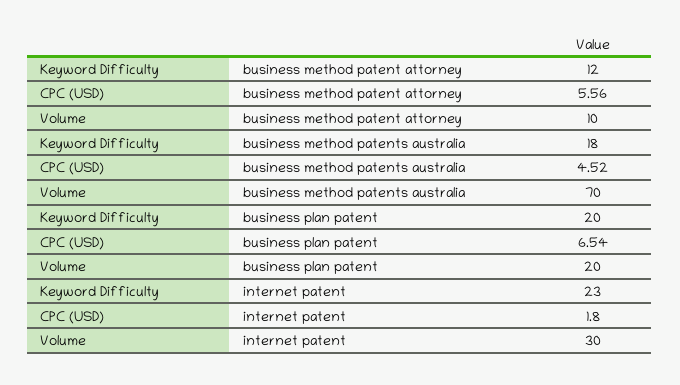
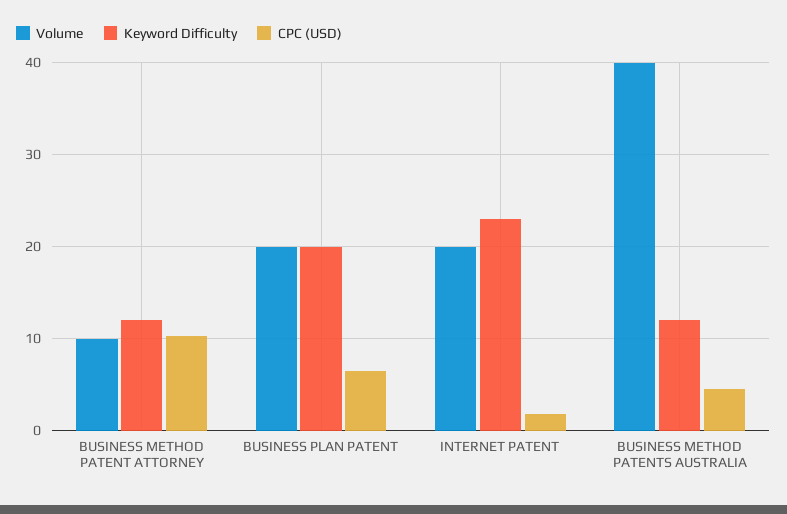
  {
    "Keyword Difficulty": {
      "business method patent attorney": 12,
-     "business method patents australia": 18,
+     "business method patents australia": 12,
      "business plan patent": 20,
      "internet patent": 23
    },
    "CPC (USD)": {
-     "business method patent attorney": 5.56,
+     "business method patent attorney": 10,
      "business method patents australia": 4.52,
      "business plan patent": 6.54,
      "internet patent": 1.8
    },
    "Volume": {
      "business method patent attorney": 10,
-     "business method patents australia": 70,
+     "business method patents australia": 40,
      "business plan patent": 20,
-     "internet patent": 30
+     "internet patent": 20
    }
  }

